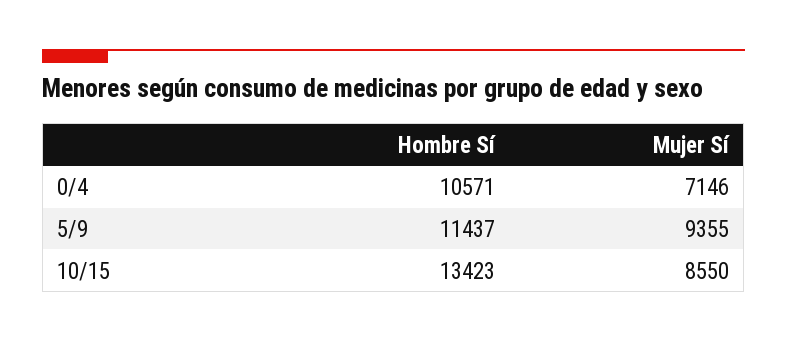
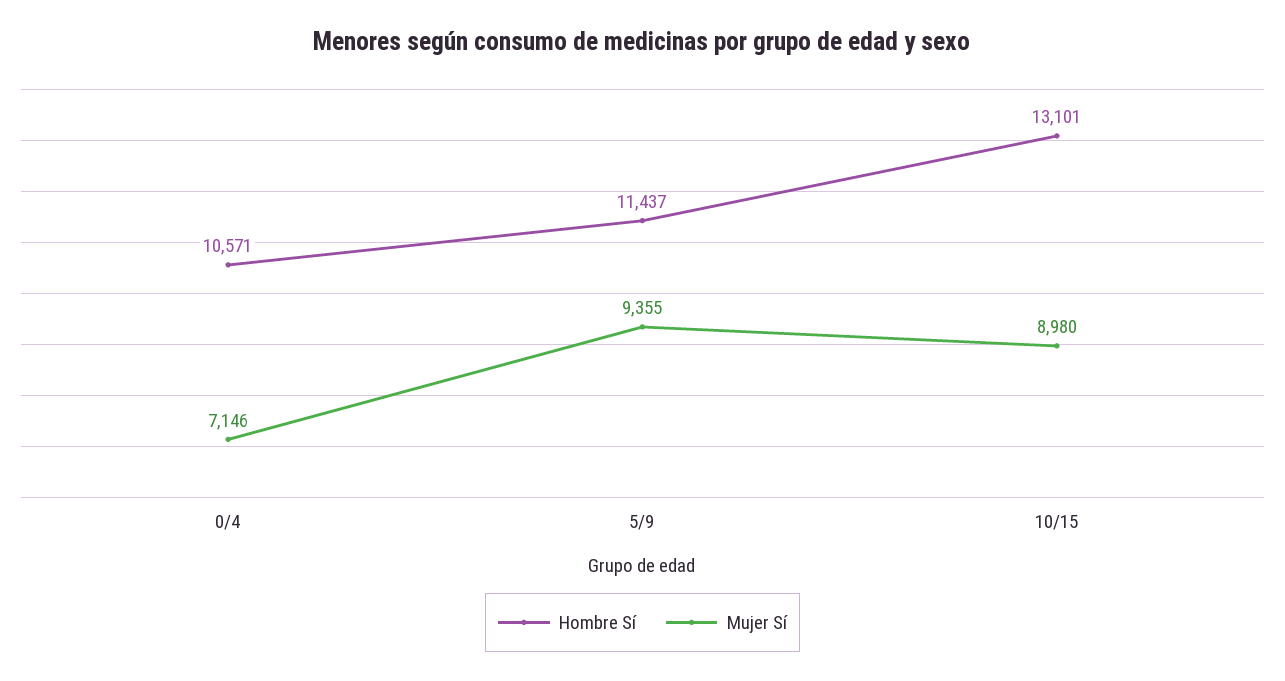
  {
    "Hombre Sí": {
      "0/4": 10571,
      "5/9": 11437,
-     "10/15": 13423
+     "10/15": 13101
    },
    "Mujer Sí": {
      "0/4": 7146,
      "5/9": 9355,
-     "10/15": 8550
+     "10/15": 8980
    }
  }

